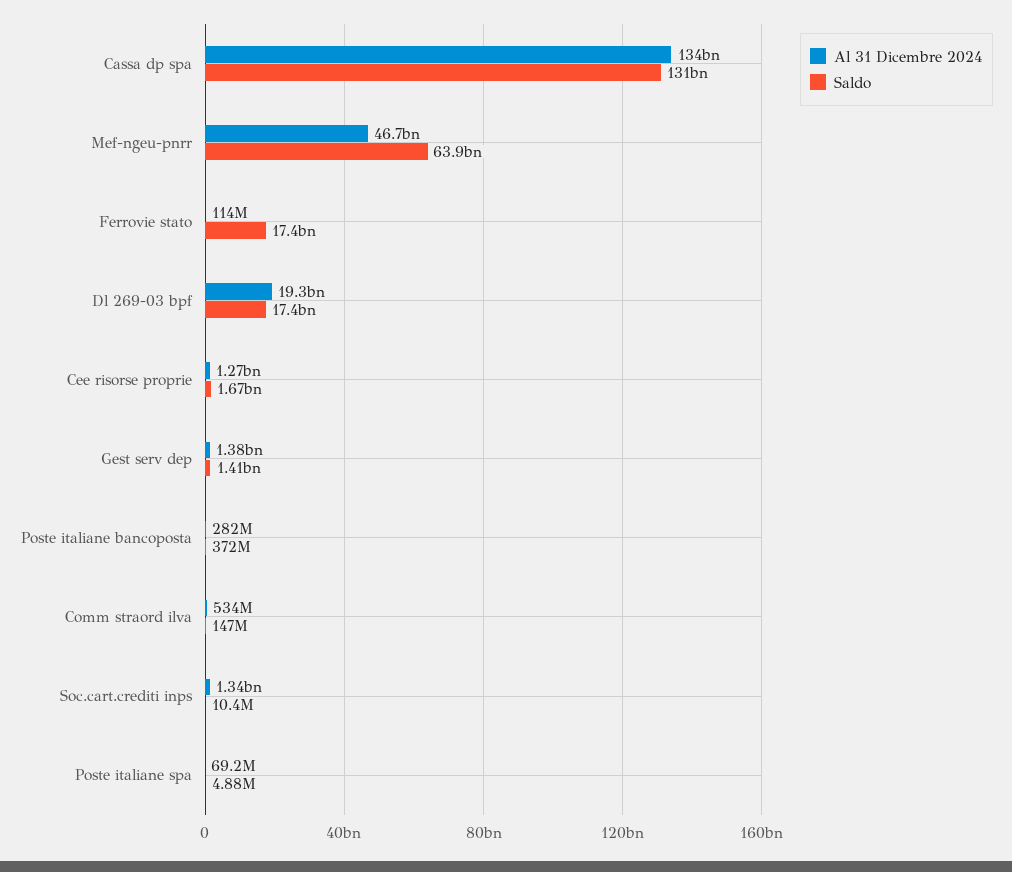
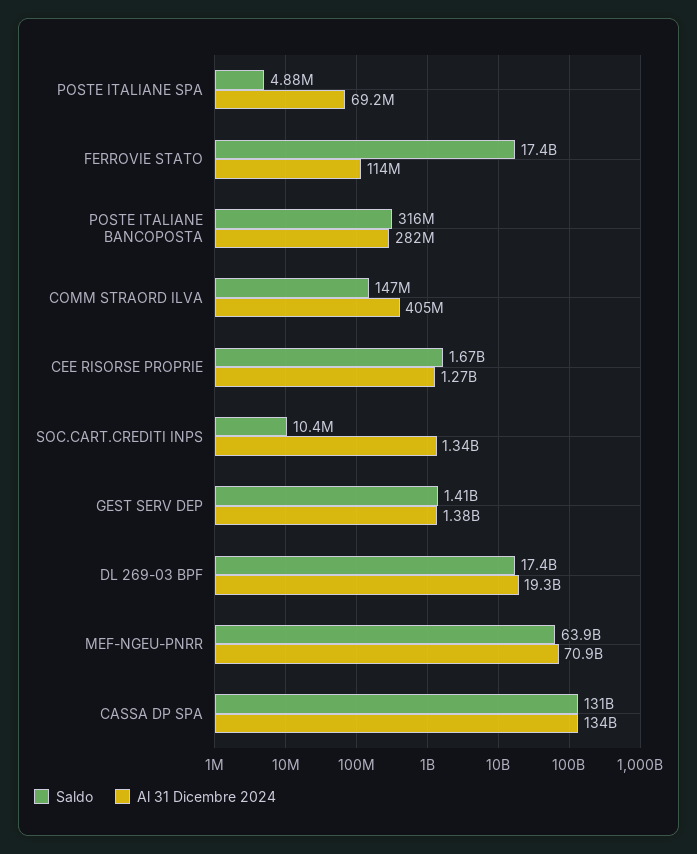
  {
    "Al 31 Dicembre 2024": {
      "Cassa dp spa": 134000000000,
-     "Mef-ngeu-pnrr": 46700000000,
+     "Mef-ngeu-pnrr": 70900000000,
      "Ferrovie stato": 114000000,
      "Dl 269-03 bpf": 19300000000,
      "Cee risorse proprie": 1270000000,
      "Gest serv dep": 1380000000,
      "Poste italiane bancoposta": 282000000,
-     "Comm straord ilva": 534000000,
+     "Comm straord ilva": 405000000,
      "Soc.cart.crediti inps": 1340000000,
      "Poste italiane spa": 69200000
    },
    "Saldo": {
      "Cassa dp spa": 131000000000,
      "Mef-ngeu-pnrr": 63900000000,
      "Ferrovie stato": 17400000000,
      "Dl 269-03 bpf": 17400000000,
      "Cee risorse proprie": 1670000000,
      "Gest serv dep": 1410000000,
-     "Poste italiane bancoposta": 372000000,
+     "Poste italiane bancoposta": 316000000,
      "Comm straord ilva": 147000000,
      "Soc.cart.crediti inps": 10400000,
      "Poste italiane spa": 4880000
    }
  }

